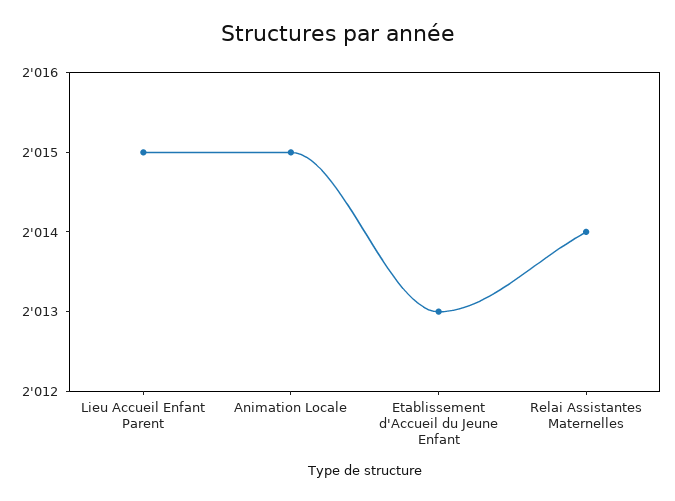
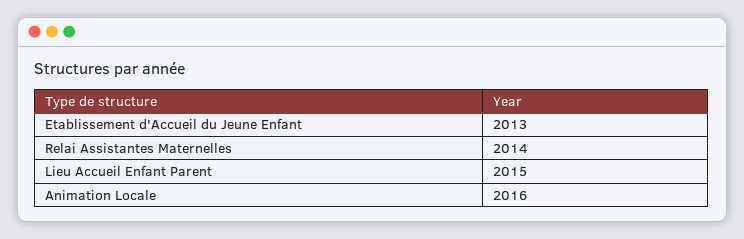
  {
    "Lieu Accueil Enfant Parent": 2015,
-   "Animation Locale": 2015,
+   "Animation Locale": 2016,
    "Etablissement d'Accueil du Jeune Enfant": 2013,
    "Relai Assistantes Maternelles": 2014
  }

